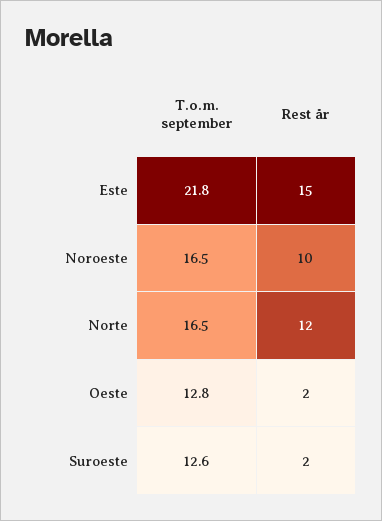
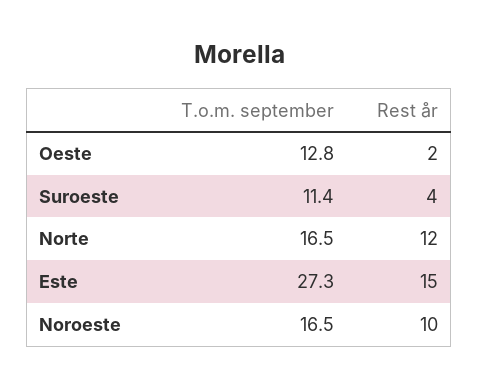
  {
    "T.o.m. september": {
-     "Este": 21.8,
+     "Este": 27.3,
      "Noroeste": 16.5,
      "Norte": 16.5,
      "Oeste": 12.8,
-     "Suroeste": 12.6
+     "Suroeste": 11.4
    },
    "Rest år": {
      "Este": 15,
      "Noroeste": 10,
      "Norte": 12,
      "Oeste": 2,
-     "Suroeste": 2
+     "Suroeste": 4
    }
  }

